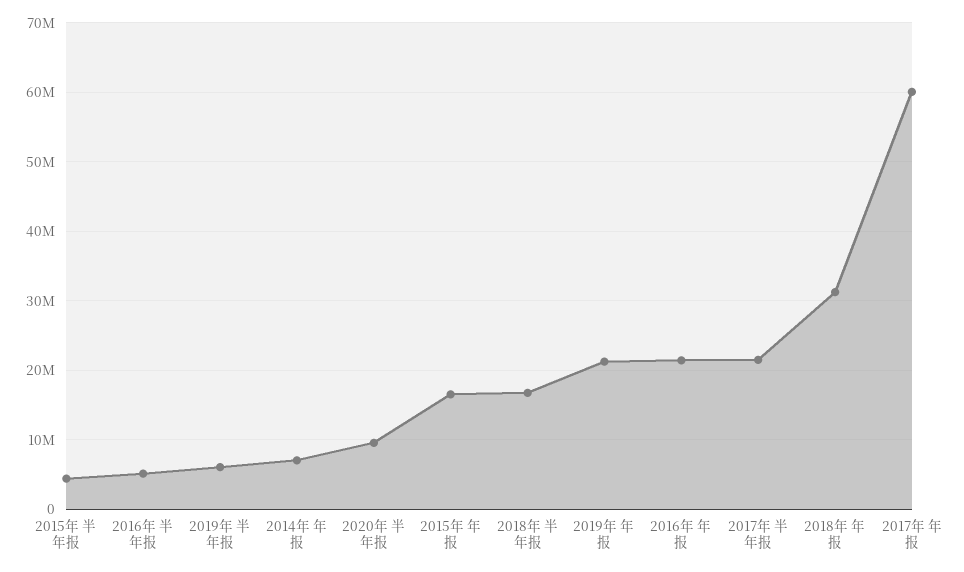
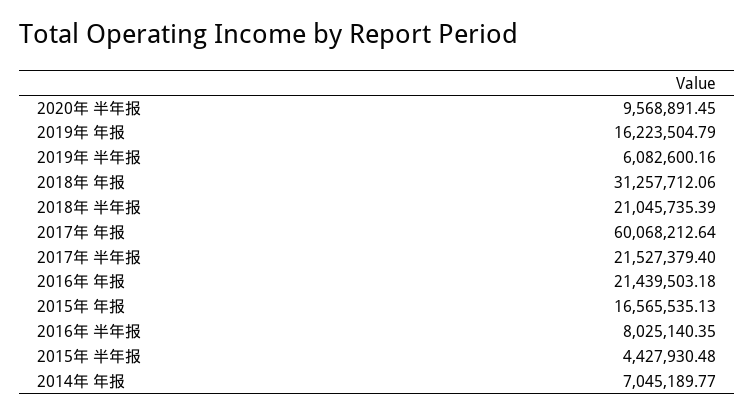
  {
    "2015年 半年报": 4427930.48,
-   "2016年 半年报": 5000000,
+   "2016年 半年报": 8025140.35,
    "2019年 半年报": 6082600.16,
    "2014年 年报": 7045189.77,
    "2020年 半年报": 9568891.45,
    "2015年 年报": 16565535.13,
-   "2018年 半年报": 17000000,
+   "2018年 半年报": 21045735.39,
-   "2019年 年报": 21000000,
+   "2019年 年报": 16223504.79,
    "2016年 年报": 21439503.18,
    "2017年 半年报": 21527379.4,
    "2018年 年报": 31257712.06,
    "2017年 年报": 60068212.64
  }

